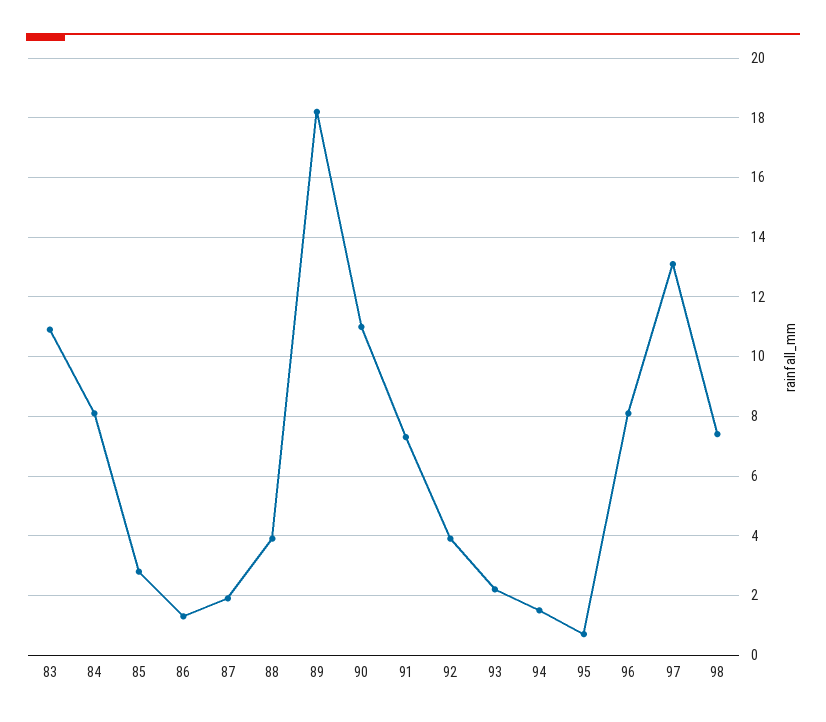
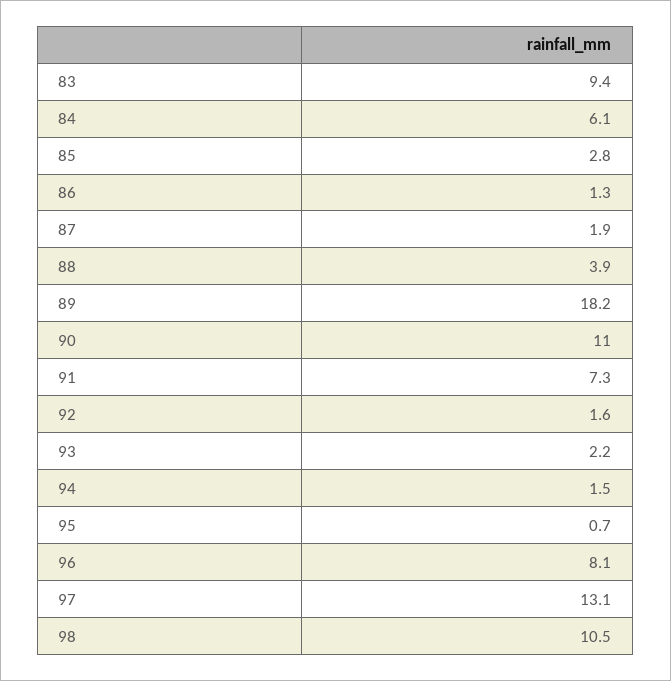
  {
-   "83": 11,
+   "83": 9.4,
-   "84": 8,
+   "84": 6.1,
    "85": 2.8,
    "86": 1.3,
    "87": 1.9,
    "88": 3.9,
    "89": 18.2,
    "90": 11,
    "91": 7.3,
-   "92": 4,
+   "92": 1.6,
    "93": 2.2,
    "94": 1.5,
    "95": 0.7,
    "96": 8.1,
    "97": 13.1,
-   "98": 7.5
+   "98": 10.5
  }

